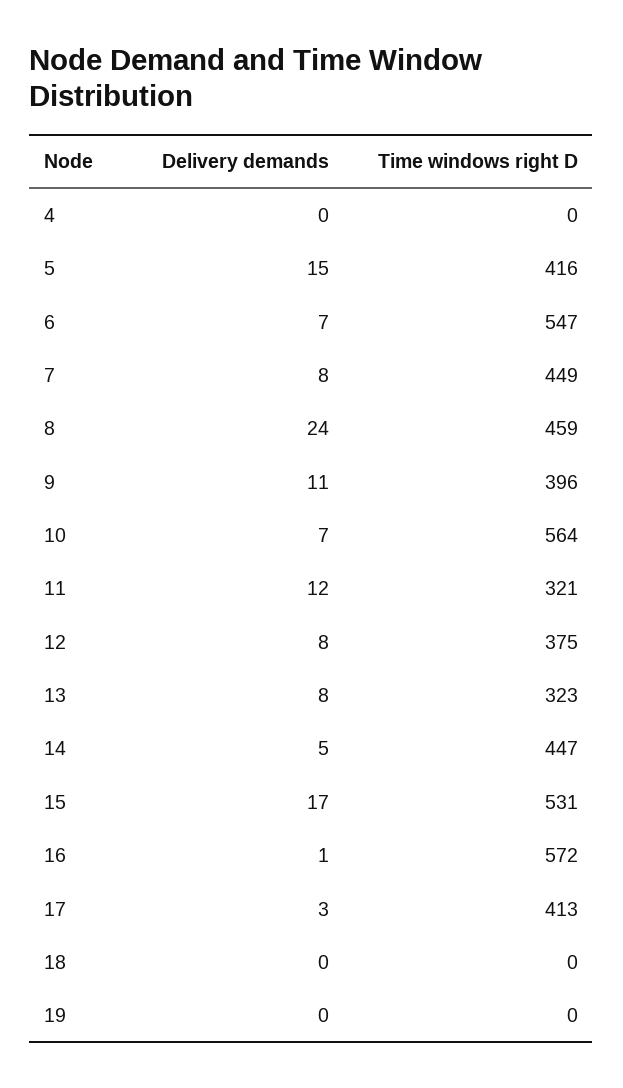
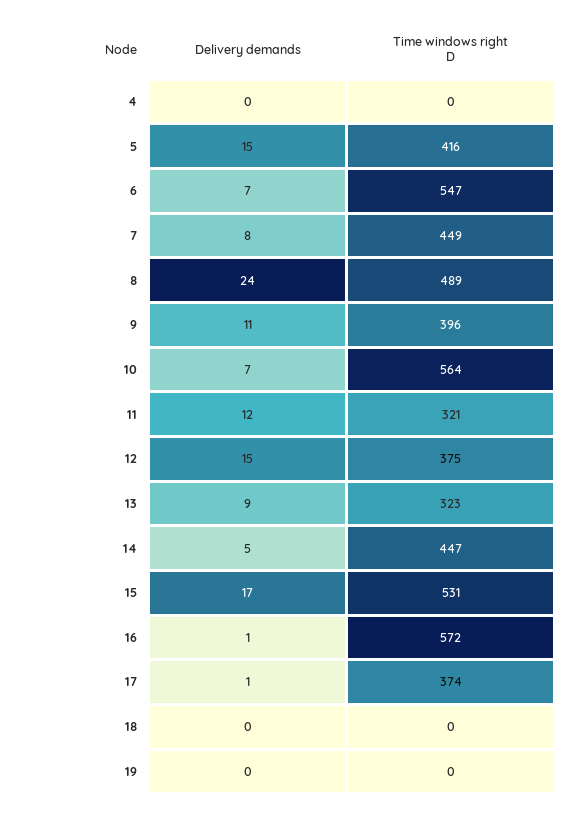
  {
    "Delivery demands": {
      "4": 0,
      "5": 15,
      "6": 7,
      "7": 8,
      "8": 24,
      "9": 11,
      "10": 7,
      "11": 12,
-     "12": 8,
+     "12": 15,
-     "13": 8,
+     "13": 9,
      "14": 5,
      "15": 17,
      "16": 1,
-     "17": 3,
+     "17": 1,
      "18": 0,
      "19": 0
    },
    "Time windows right D": {
      "4": 0,
      "5": 416,
      "6": 547,
      "7": 449,
-     "8": 459,
+     "8": 489,
      "9": 396,
      "10": 564,
      "11": 321,
      "12": 375,
      "13": 323,
      "14": 447,
      "15": 531,
      "16": 572,
-     "17": 413,
+     "17": 374,
      "18": 0,
      "19": 0
    }
  }

